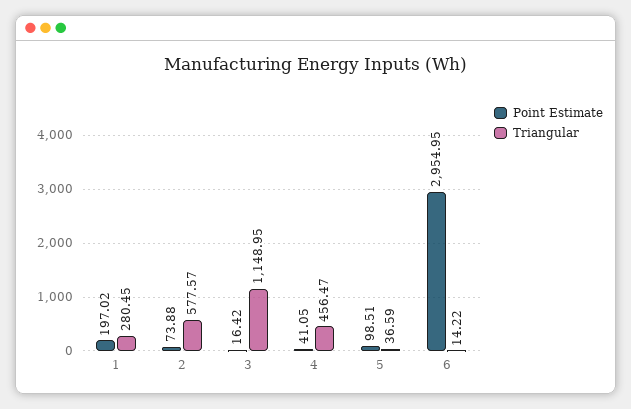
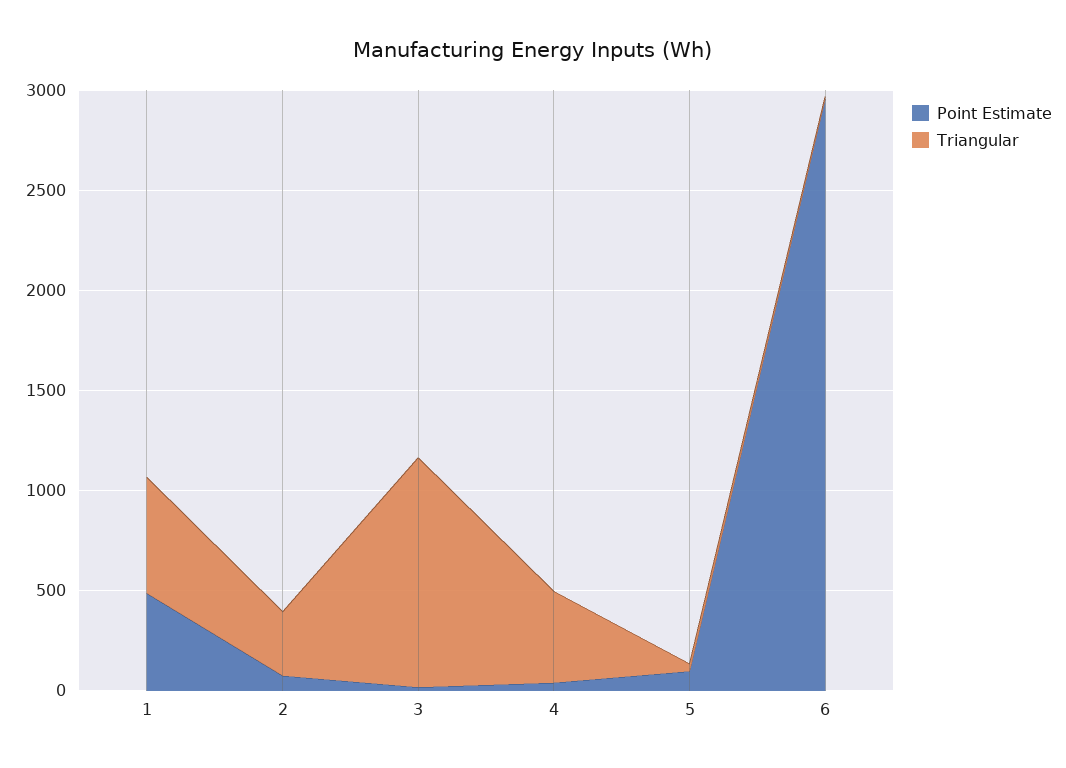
  {
    "Point Estimate": {
-     "1": 197.02,
+     "1": 500,
      "2": 73.88,
      "3": 16.42,
      "4": 41.05,
      "5": 98.51,
      "6": 2954.95
    },
    "Triangular": {
-     "1": 280.45,
+     "1": 600,
-     "2": 577.57,
+     "2": 300,
      "3": 1148.95,
      "4": 456.47,
      "5": 36.59,
      "6": 14.22
    }
  }

